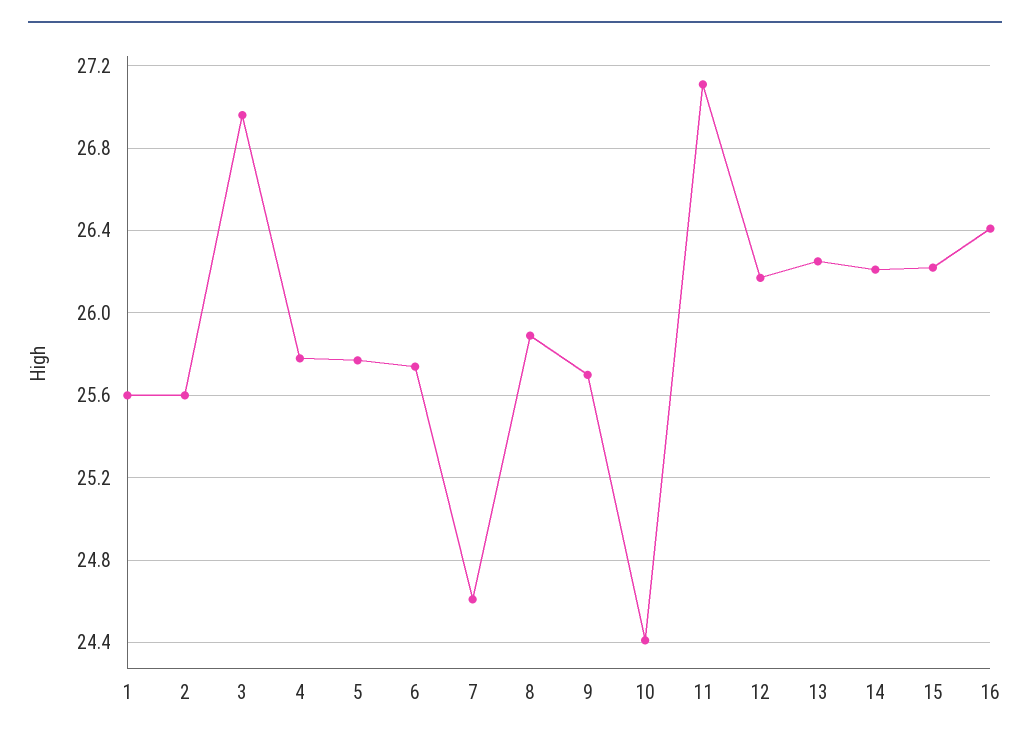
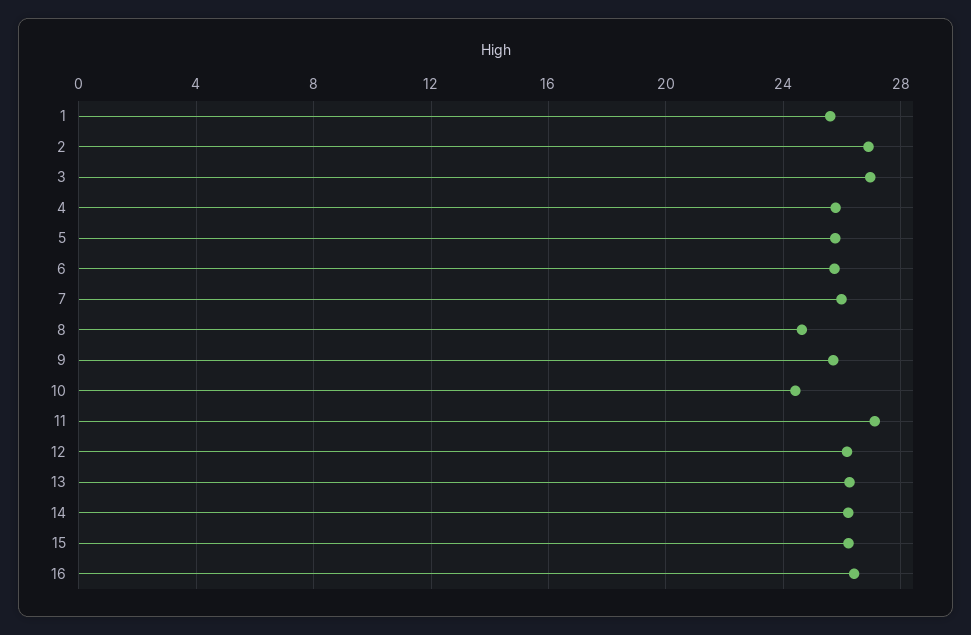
  {
    "1": 25.6,
-   "2": 25.6,
+   "2": 27,
    "3": 26.95,
    "4": 25.8,
    "5": 25.75,
    "6": 25.75,
-   "7": 24.6,
+   "7": 26,
-   "8": 25.9,
+   "8": 24.5,
    "9": 25.7,
    "10": 24.4,
    "11": 27.1,
    "12": 26.15,
    "13": 26.25,
    "14": 26.2,
    "15": 26.2,
    "16": 26.4
  }

